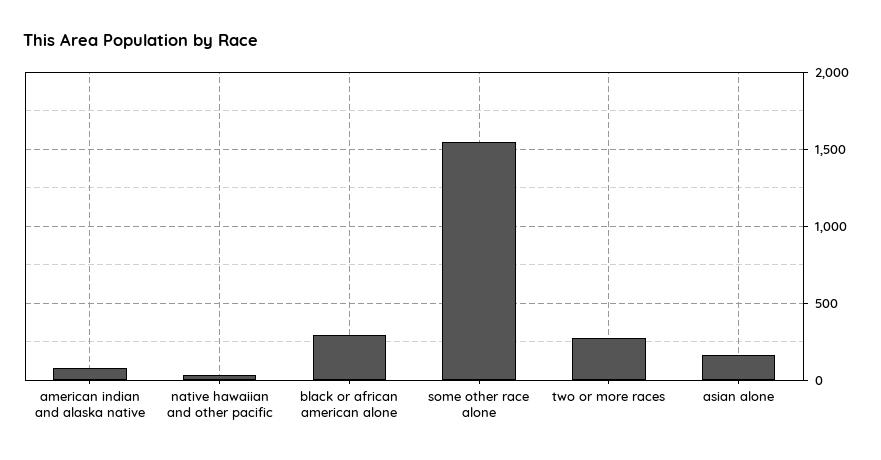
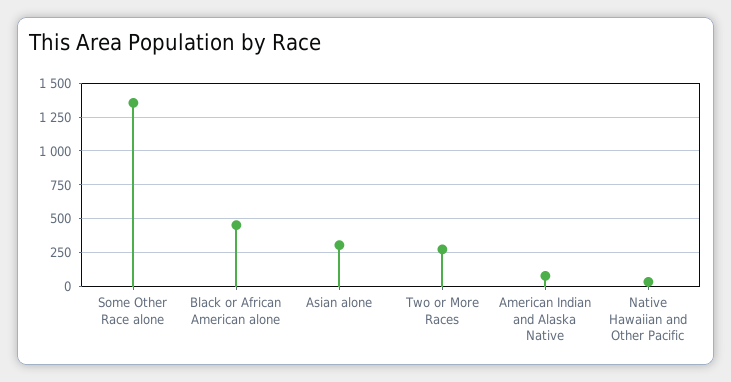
  {
    "american indian and alaska native": 100,
    "native hawaiian and other pacific": 50,
-   "black or african american alone": 300,
+   "black or african american alone": 450,
-   "some other race alone": 1550,
+   "some other race alone": 1350,
    "two or more races": 250,
-   "asian alone": 150
+   "asian alone": 300
  }

